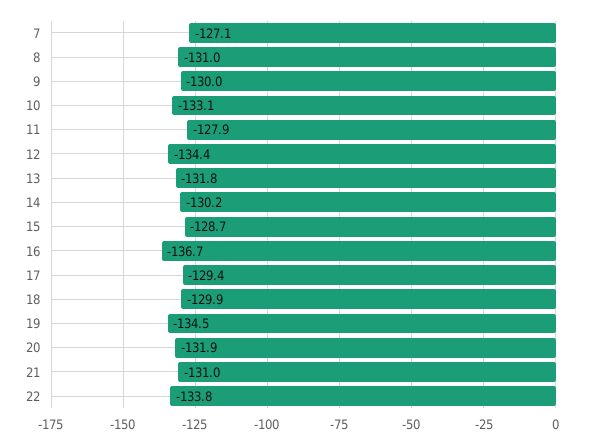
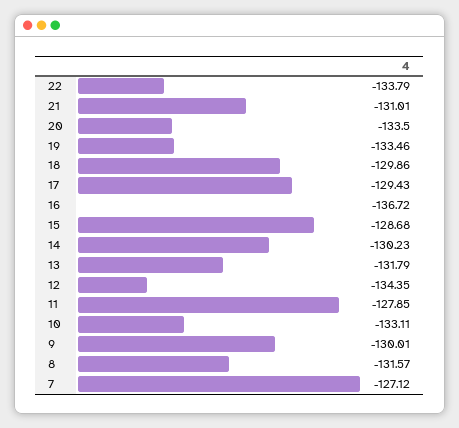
  {
    "7": -127.12,
-   "8": -131,
+   "8": -131.57,
    "9": -130.01,
    "10": -133.11,
    "11": -127.85,
    "12": -134.35,
    "13": -131.79,
    "14": -130.23,
    "15": -128.68,
    "16": -136.72,
    "17": -129.43,
    "18": -129.86,
-   "19": -134.5,
+   "19": -133.46,
-   "20": -131.9,
+   "20": -133.5,
    "21": -131.01,
    "22": -133.79
  }

